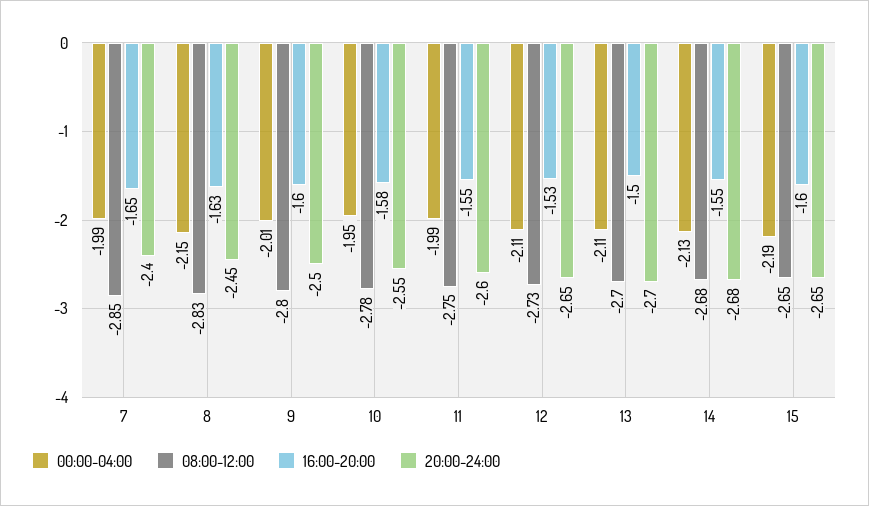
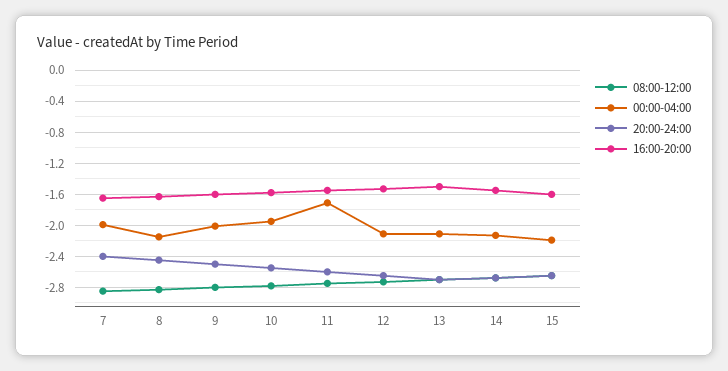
  {
    "00:00-04:00": {
      "7": -1.99,
      "8": -2.15,
      "9": -2.01,
      "10": -1.95,
-     "11": -1.99,
+     "11": -1.7,
      "12": -2.11,
      "13": -2.11,
      "14": -2.13,
      "15": -2.19
    },
    "08:00-12:00": {
      "7": -2.85,
      "8": -2.83,
      "9": -2.8,
      "10": -2.78,
      "11": -2.75,
      "12": -2.73,
      "13": -2.7,
      "14": -2.68,
      "15": -2.65
    },
    "16:00-20:00": {
      "7": -1.65,
      "8": -1.63,
      "9": -1.6,
      "10": -1.58,
      "11": -1.55,
      "12": -1.53,
      "13": -1.5,
      "14": -1.55,
      "15": -1.6
    },
    "20:00-24:00": {
      "7": -2.4,
      "8": -2.45,
      "9": -2.5,
      "10": -2.55,
      "11": -2.6,
      "12": -2.65,
      "13": -2.7,
      "14": -2.68,
      "15": -2.65
    }
  }

